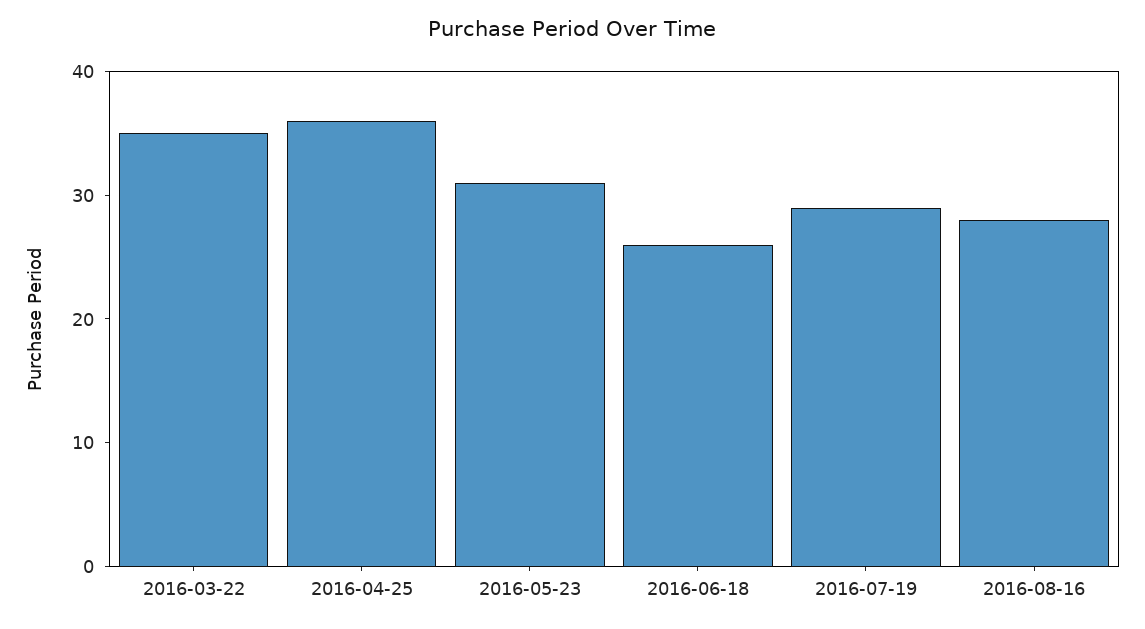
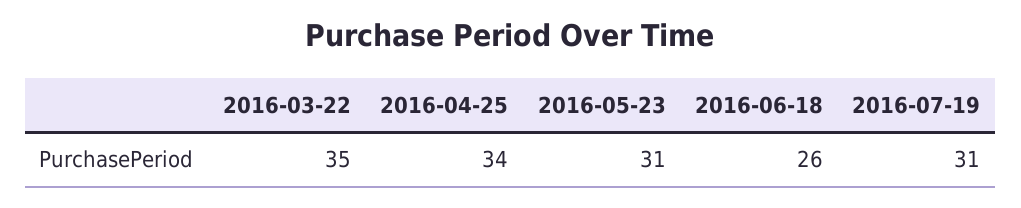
  {
    "2016-03-22": 35,
-   "2016-04-25": 36,
+   "2016-04-25": 34,
    "2016-05-23": 31,
    "2016-06-18": 26,
-   "2016-07-19": 29,
+   "2016-07-19": 31
-   "2016-08-16": 28
  }

